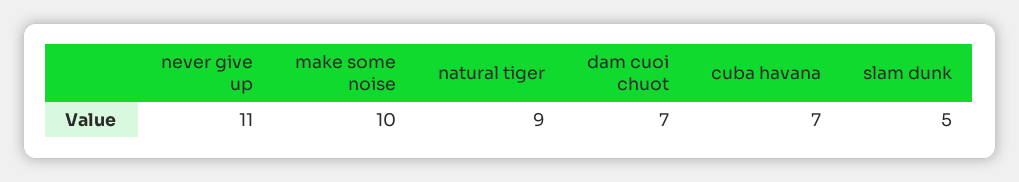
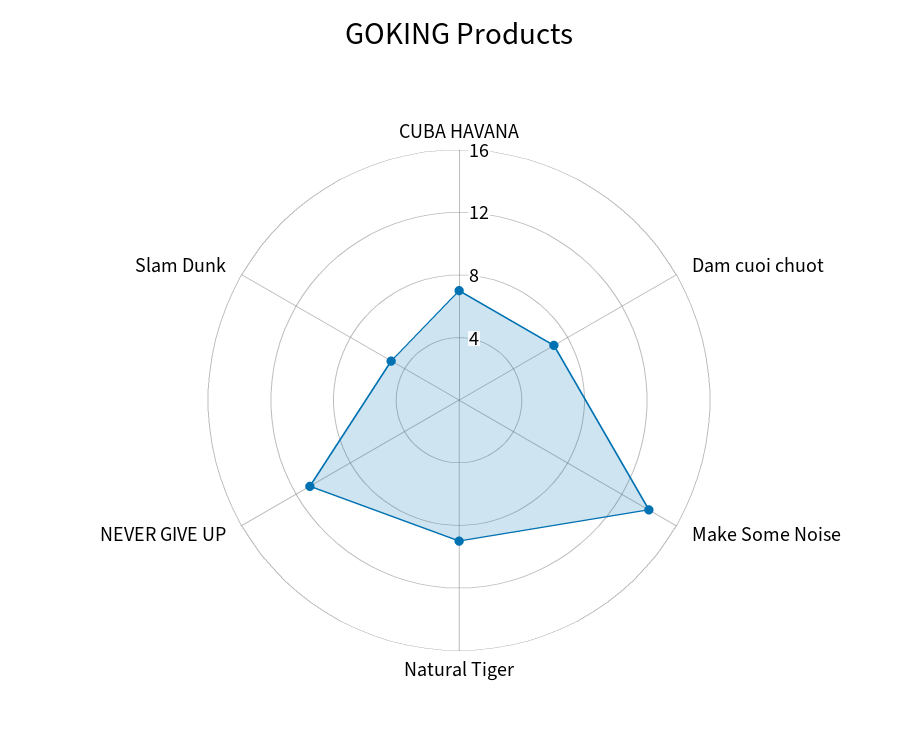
  {
    "never give up": 11,
-   "make some noise": 10,
+   "make some noise": 14,
    "natural tiger": 9,
    "dam cuoi chuot": 7,
    "cuba havana": 7,
    "slam dunk": 5
  }

